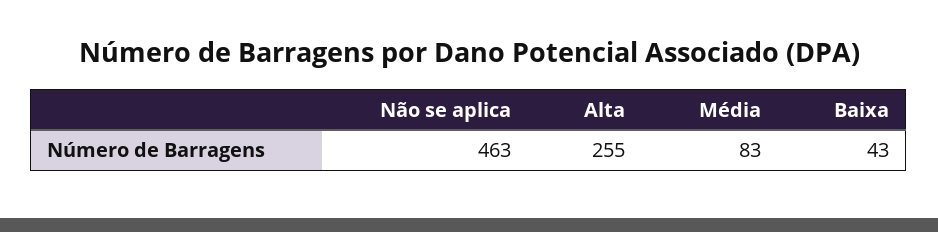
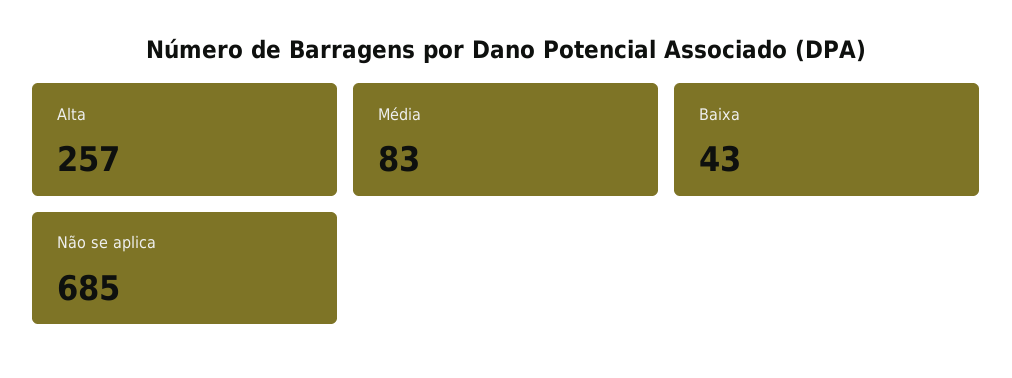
  {
-   "Não se aplica": 463,
+   "Não se aplica": 685,
-   "Alta": 255,
+   "Alta": 257,
    "Média": 83,
    "Baixa": 43
  }

